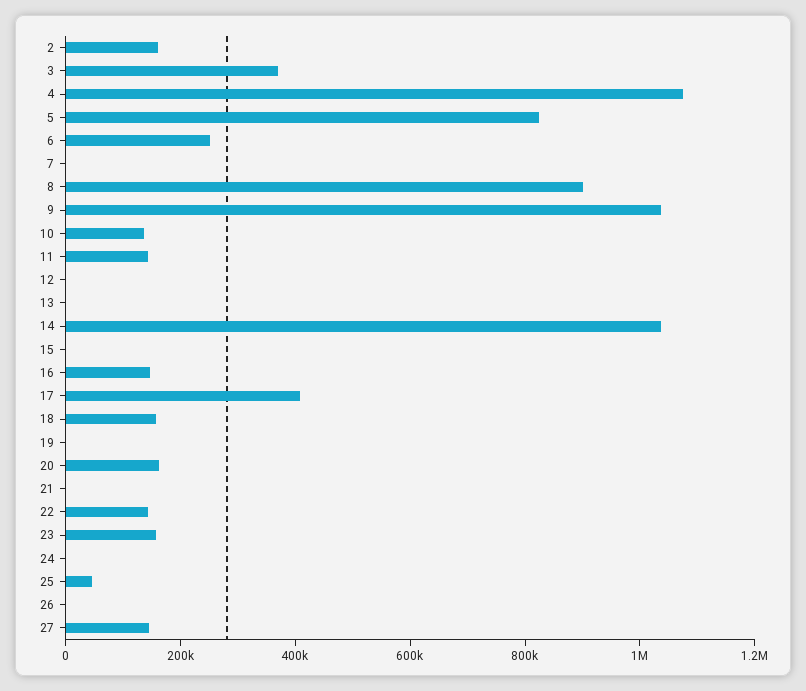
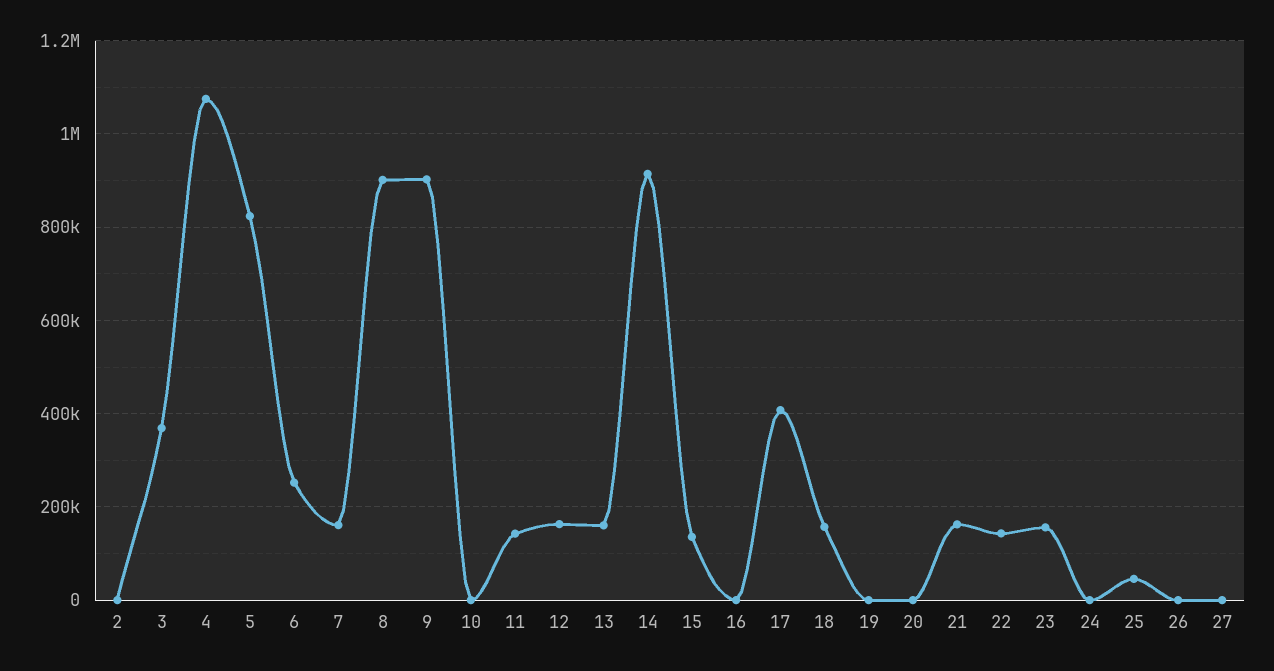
  {
-   "2": 150000,
+   "2": 0,
    "3": 360000,
    "4": 1080000,
    "5": 820000,
    "6": 260000,
-   "7": 0,
+   "7": 160000,
    "8": 900000,
-   "9": 1050000,
+   "9": 900000,
-   "10": 150000,
+   "10": 0,
    "11": 140000,
-   "12": 0,
+   "12": 160000,
-   "13": 0,
+   "13": 160000,
-   "14": 1050000,
+   "14": 920000,
-   "15": 0,
+   "15": 140000,
-   "16": 150000,
+   "16": 0,
    "17": 400000,
    "18": 160000,
    "19": 0,
-   "20": 150000,
+   "20": 0,
-   "21": 0,
+   "21": 160000,
    "22": 140000,
    "23": 160000,
    "24": 0,
    "25": 40000,
    "26": 0,
-   "27": 150000
+   "27": 0
  }

